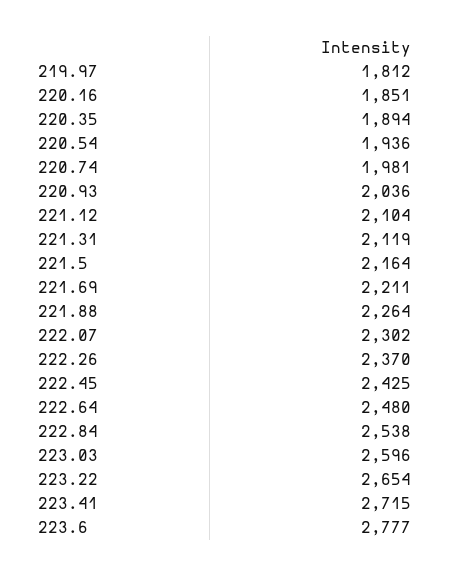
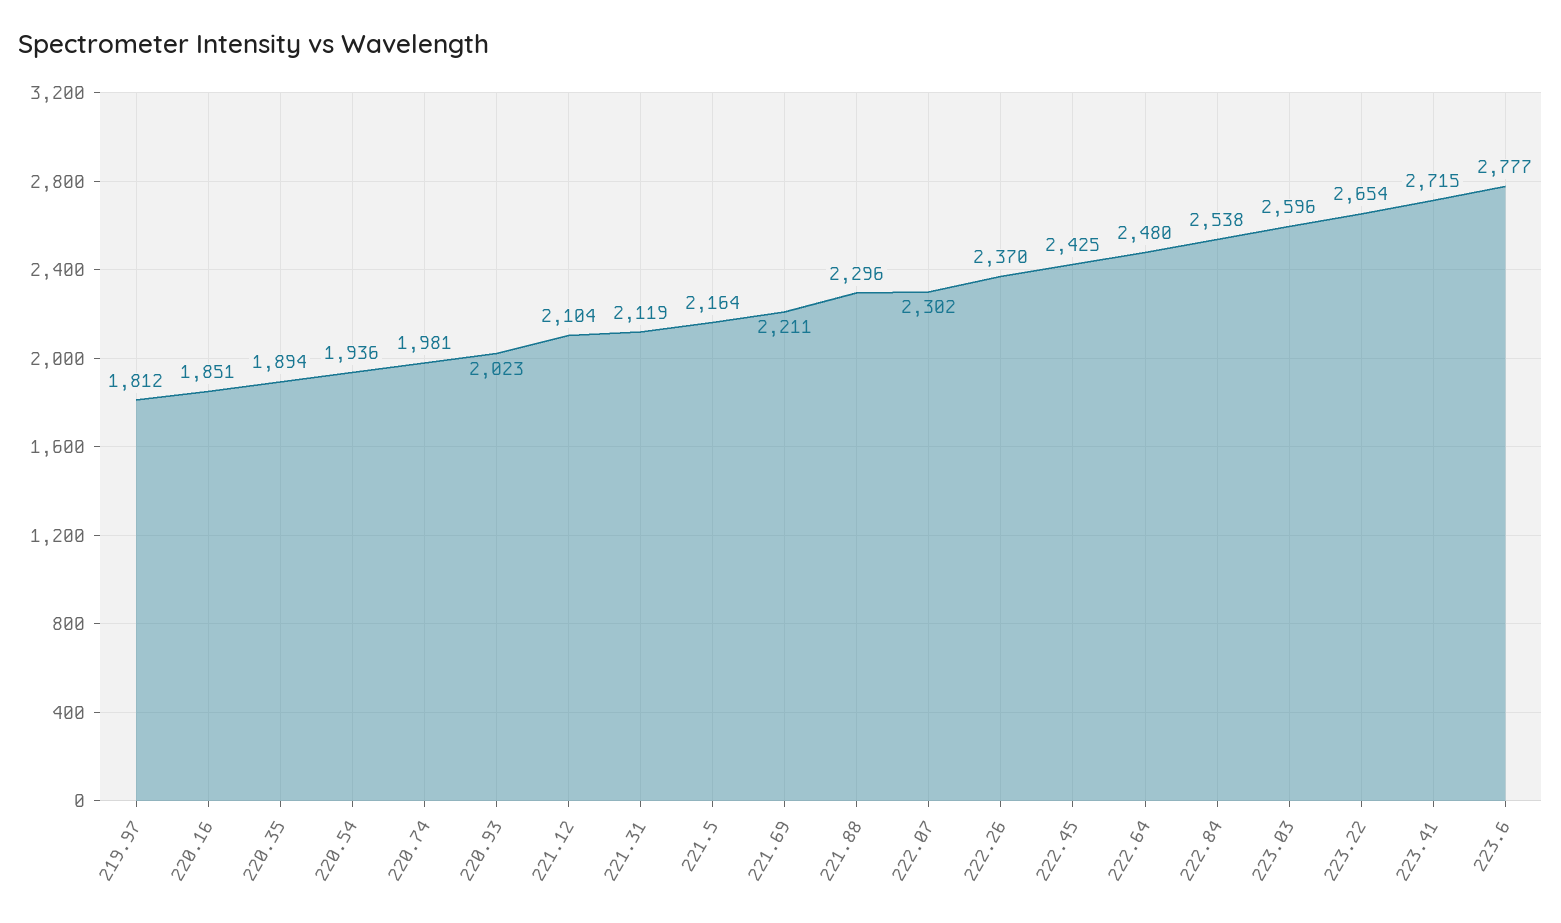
  {
    "219.97": 1812,
    "220.16": 1851,
    "220.35": 1894,
    "220.54": 1936,
    "220.74": 1981,
-   "220.93": 2036,
+   "220.93": 2023,
    "221.12": 2104,
    "221.31": 2119,
    "221.5": 2164,
    "221.69": 2211,
-   "221.88": 2264,
+   "221.88": 2296,
    "222.07": 2302,
    "222.26": 2370,
    "222.45": 2425,
    "222.64": 2480,
    "222.84": 2538,
    "223.03": 2596,
    "223.22": 2654,
    "223.41": 2715,
    "223.6": 2777
  }

